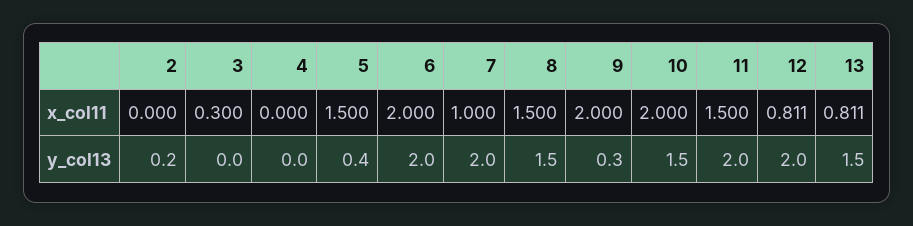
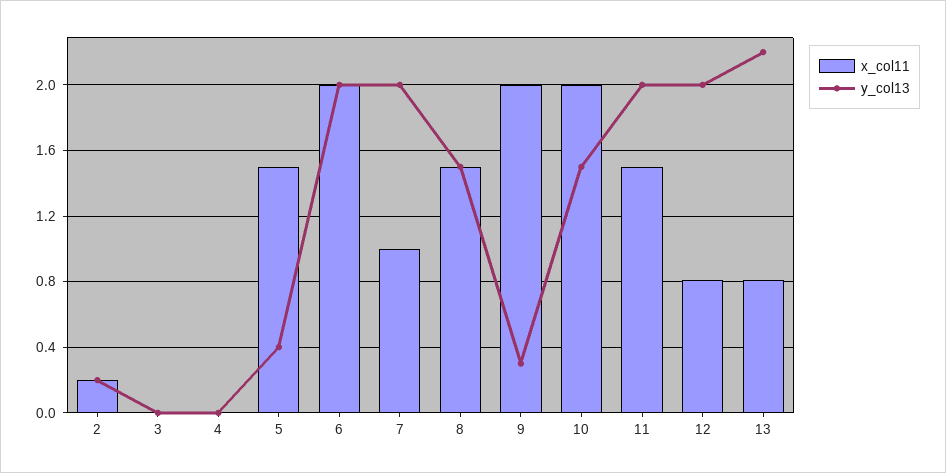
  {
    "x_col11": {
-     "2": 0,
+     "2": 0.2,
-     "3": 0.3,
+     "3": 0,
      "4": 0,
      "5": 1.5,
      "6": 2,
      "7": 1,
      "8": 1.5,
      "9": 2,
      "10": 2,
      "11": 1.5,
      "12": 0.811,
      "13": 0.811
    },
    "y_col13": {
      "2": 0.2,
      "3": 0,
      "4": 0,
      "5": 0.4,
      "6": 2,
      "7": 2,
      "8": 1.5,
      "9": 0.3,
      "10": 1.5,
      "11": 2,
      "12": 2,
-     "13": 1.5
+     "13": 2.2
    }
  }

